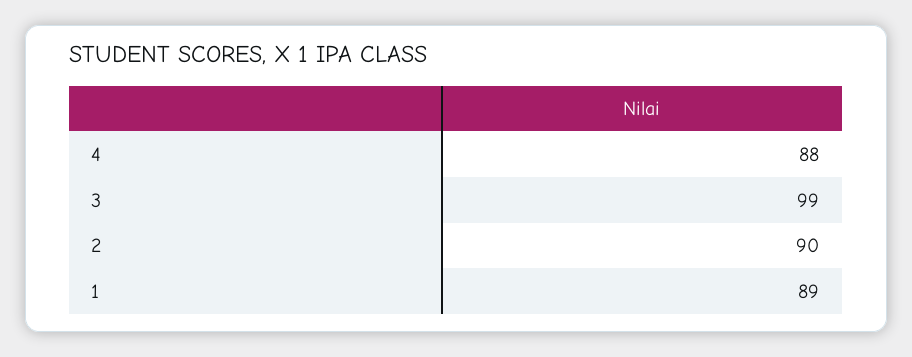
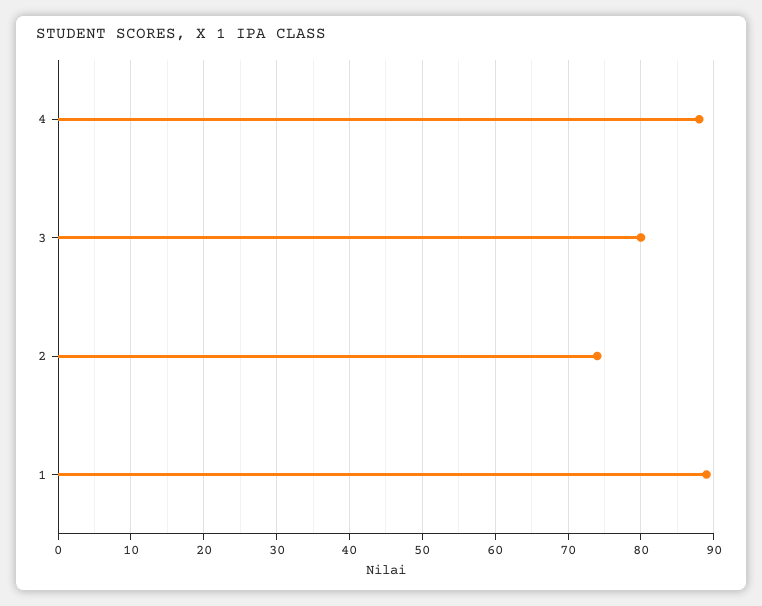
  {
    "4": 88,
-   "3": 99,
+   "3": 80,
-   "2": 90,
+   "2": 74,
    "1": 89
  }

